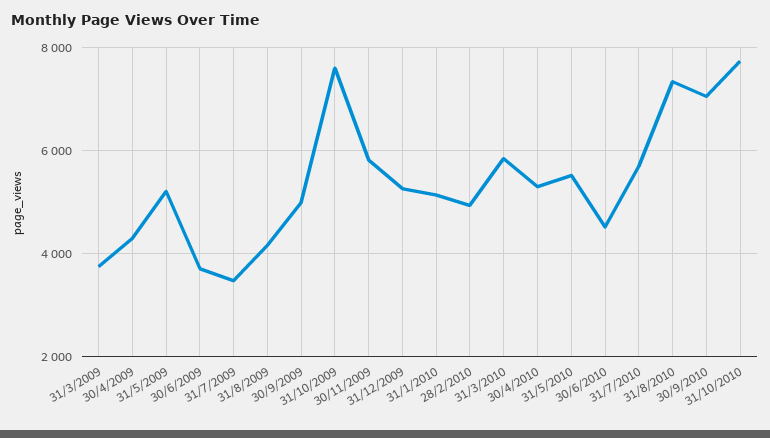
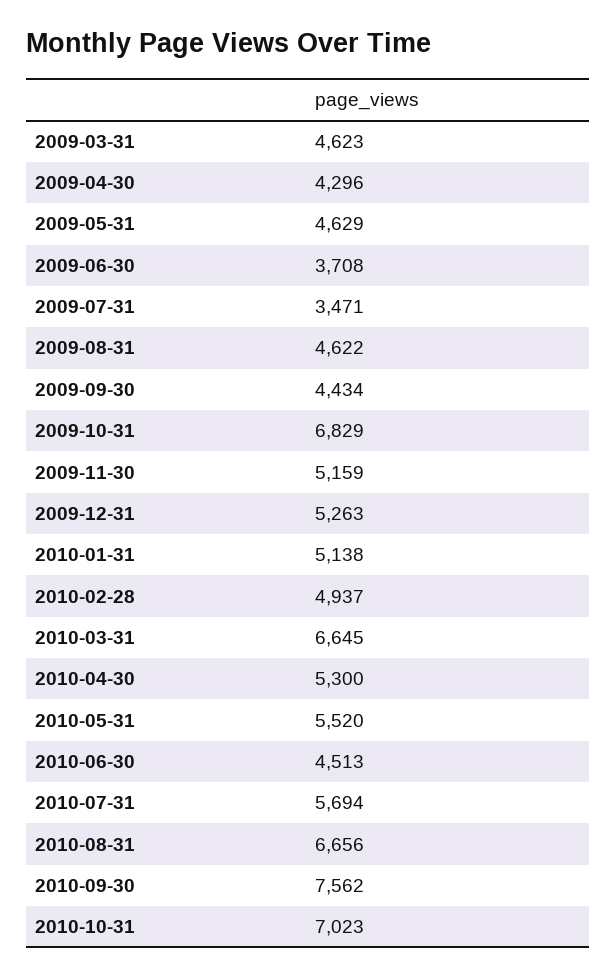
  {
-   "31/3/2009": 3800,
+   "31/3/2009": 4623,
    "30/4/2009": 4296,
-   "31/5/2009": 5200,
+   "31/5/2009": 4629,
    "30/6/2009": 3708,
    "31/7/2009": 3471,
-   "31/8/2009": 4200,
+   "31/8/2009": 4622,
-   "30/9/2009": 5000,
+   "30/9/2009": 4434,
-   "31/10/2009": 7600,
+   "31/10/2009": 6829,
-   "30/11/2009": 5800,
+   "30/11/2009": 5159,
    "31/12/2009": 5263,
    "31/1/2010": 5138,
    "28/2/2010": 4937,
-   "31/3/2010": 5800,
+   "31/3/2010": 6645,
    "30/4/2010": 5300,
    "31/5/2010": 5520,
    "30/6/2010": 4513,
    "31/7/2010": 5694,
-   "31/8/2010": 7400,
+   "31/8/2010": 6656,
-   "30/9/2010": 7000,
+   "30/9/2010": 7562,
-   "31/10/2010": 7800
+   "31/10/2010": 7023
  }

